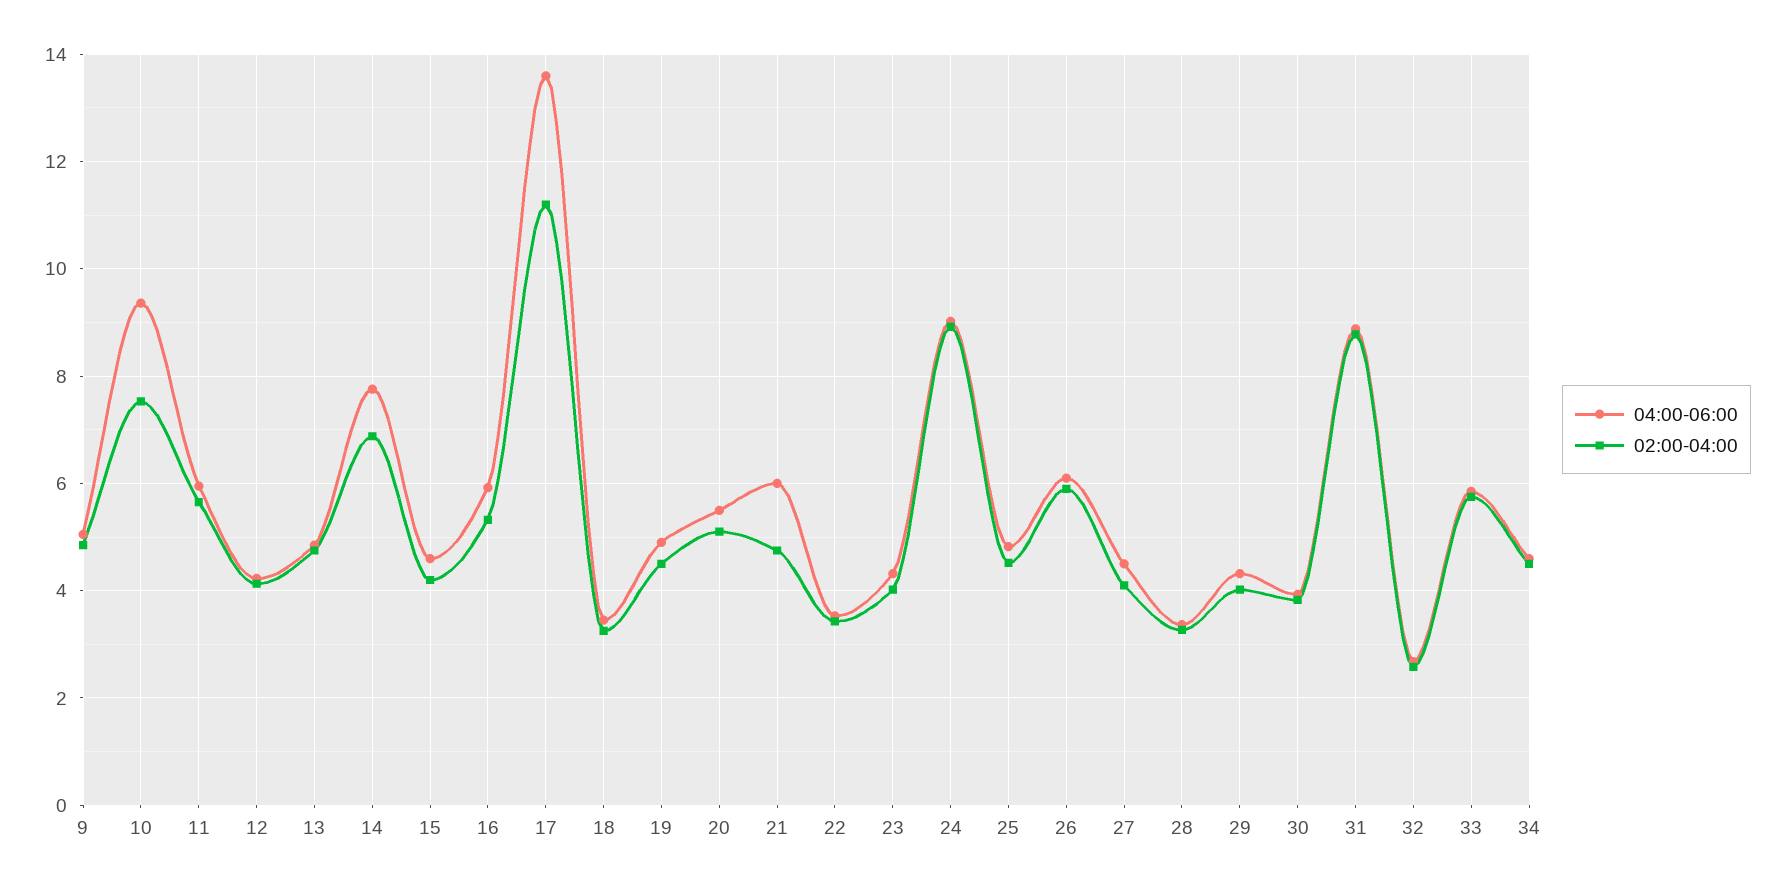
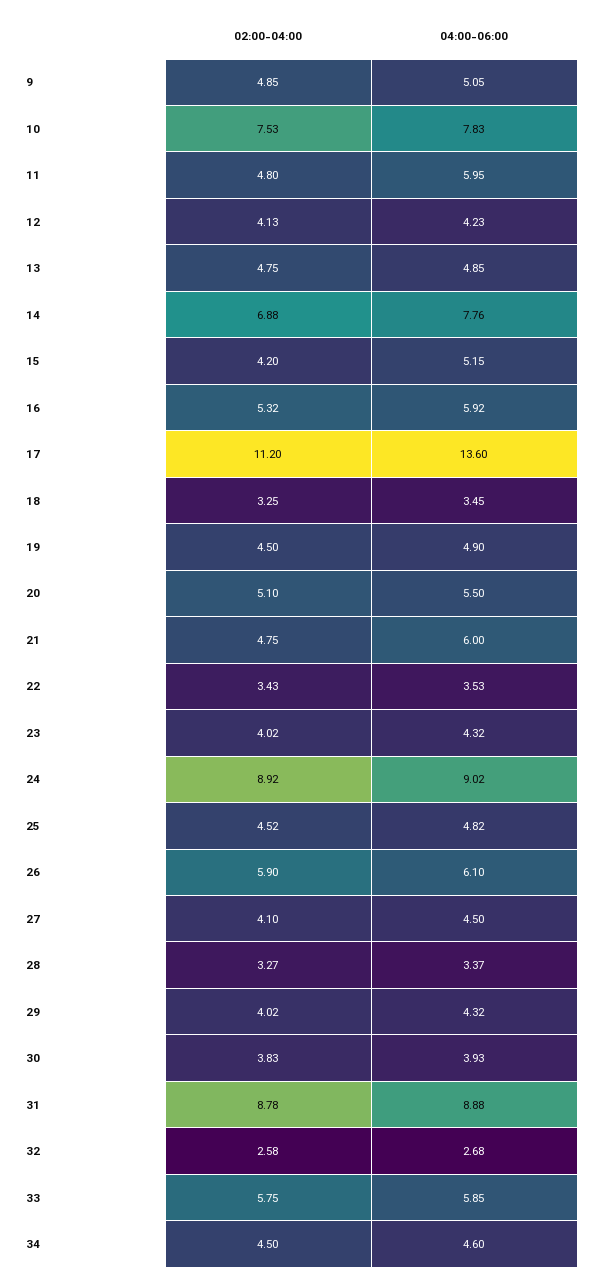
  {
    "04:00-06:00": {
      "9": 5.05,
-     "10": 9.4,
+     "10": 7.83,
      "11": 5.95,
      "12": 4.23,
      "13": 4.85,
      "14": 7.76,
-     "15": 4.6,
+     "15": 5.15,
      "16": 5.92,
      "17": 13.6,
      "18": 3.45,
      "19": 4.9,
      "20": 5.5,
      "21": 6,
      "22": 3.53,
      "23": 4.32,
      "24": 9.02,
      "25": 4.82,
      "26": 6.1,
      "27": 4.5,
      "28": 3.37,
      "29": 4.32,
      "30": 3.93,
      "31": 8.88,
      "32": 2.68,
      "33": 5.85,
      "34": 4.6
    },
    "02:00-04:00": {
      "9": 4.85,
      "10": 7.53,
-     "11": 5.6,
+     "11": 4.8,
      "12": 4.13,
      "13": 4.75,
      "14": 6.88,
      "15": 4.2,
      "16": 5.32,
      "17": 11.2,
      "18": 3.25,
      "19": 4.5,
      "20": 5.1,
      "21": 4.75,
      "22": 3.43,
      "23": 4.02,
      "24": 8.92,
      "25": 4.52,
      "26": 5.9,
      "27": 4.1,
      "28": 3.27,
      "29": 4.02,
      "30": 3.83,
      "31": 8.78,
      "32": 2.58,
      "33": 5.75,
      "34": 4.5
    }
  }

